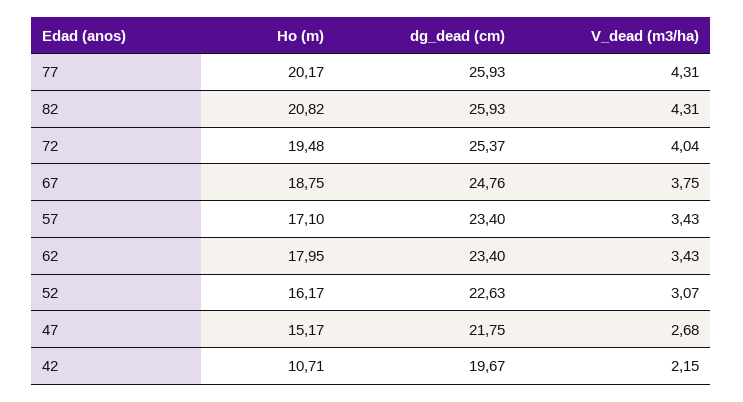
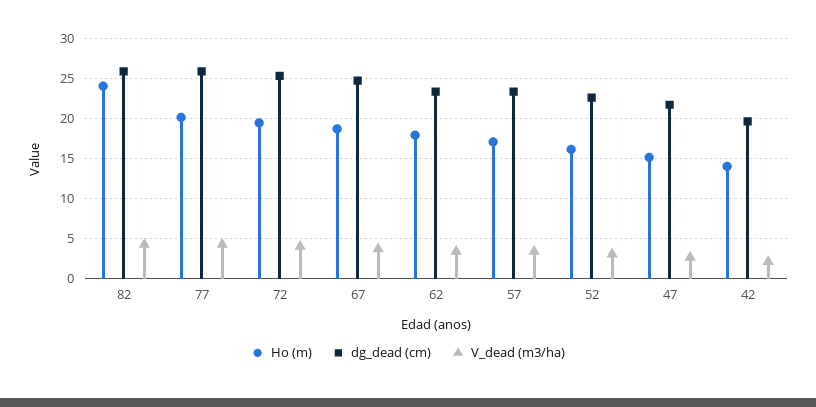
  {
    "Ho (m)": {
      "77": 20.17,
-     "82": 20.82,
+     "82": 24,
      "72": 19.48,
      "67": 18.75,
      "57": 17.1,
      "62": 17.95,
      "52": 16.17,
      "47": 15.17,
-     "42": 10.71
+     "42": 14
    },
    "dg_dead (cm)": {
      "77": 25.93,
      "82": 25.93,
      "72": 25.37,
      "67": 24.76,
      "57": 23.4,
      "62": 23.4,
      "52": 22.63,
      "47": 21.75,
      "42": 19.67
    },
    "V_dead (m3/ha)": {
      "77": 4.31,
      "82": 4.31,
      "72": 4.04,
      "67": 3.75,
      "57": 3.43,
      "62": 3.43,
      "52": 3.07,
      "47": 2.68,
      "42": 2.15
    }
  }

